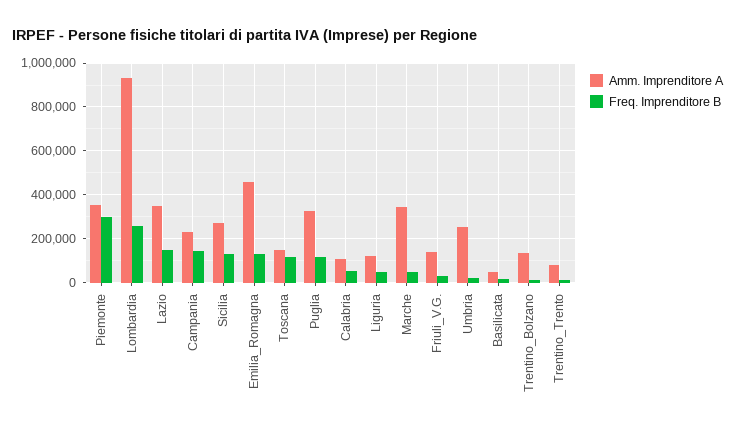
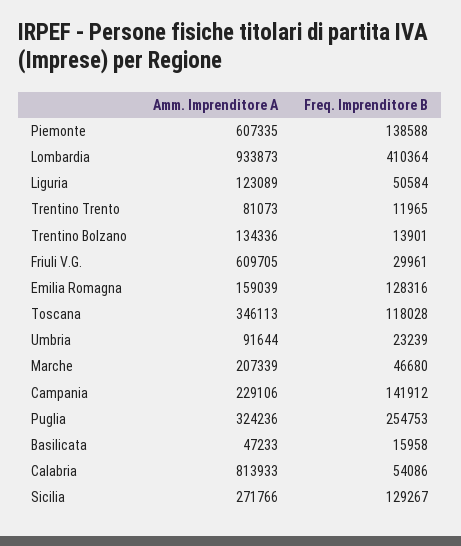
  {
    "Amm. Imprenditore A": {
-     "Piemonte": 350000,
+     "Piemonte": 607335,
      "Lombardia": 933873,
-     "Lazio": 350000,
      "Campania": 229106,
      "Sicilia": 271766,
-     "Emilia_Romagna": 450000,
+     "Emilia_Romagna": 159039,
-     "Toscana": 150000,
+     "Toscana": 346113,
      "Puglia": 324236,
-     "Calabria": 100000,
+     "Calabria": 813933,
      "Liguria": 123089,
-     "Marche": 350000,
+     "Marche": 207339,
-     "Friuli_V.G.": 150000,
+     "Friuli_V.G.": 609705,
-     "Umbria": 250000,
+     "Umbria": 91644,
      "Basilicata": 47233,
      "Trentino_Bolzano": 134336,
      "Trentino_Trento": 81073
    },
    "Freq. Imprenditore B": {
-     "Piemonte": 300000,
+     "Piemonte": 138588,
-     "Lombardia": 250000,
+     "Lombardia": 410364,
-     "Lazio": 150000,
      "Campania": 141912,
      "Sicilia": 129267,
      "Emilia_Romagna": 128316,
      "Toscana": 118028,
-     "Puglia": 100000,
+     "Puglia": 254753,
      "Calabria": 54086,
      "Liguria": 50584,
      "Marche": 46680,
      "Friuli_V.G.": 29961,
      "Umbria": 23239,
      "Basilicata": 15958,
      "Trentino_Bolzano": 13901,
      "Trentino_Trento": 11965
    }
  }

